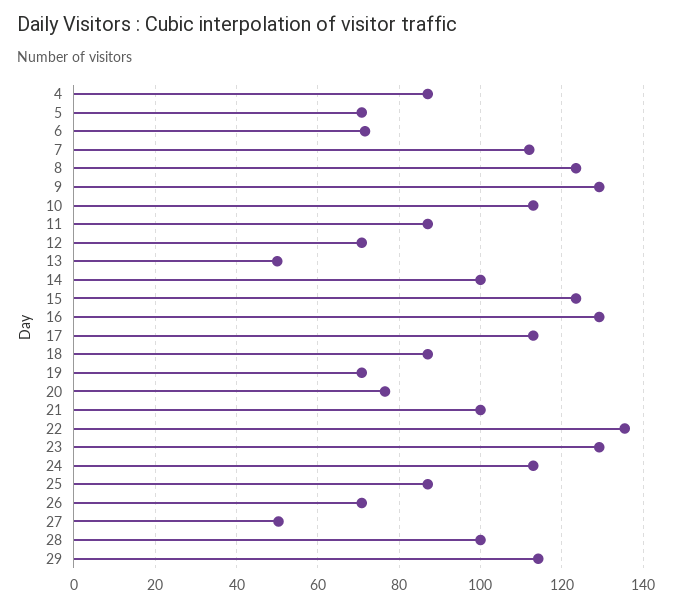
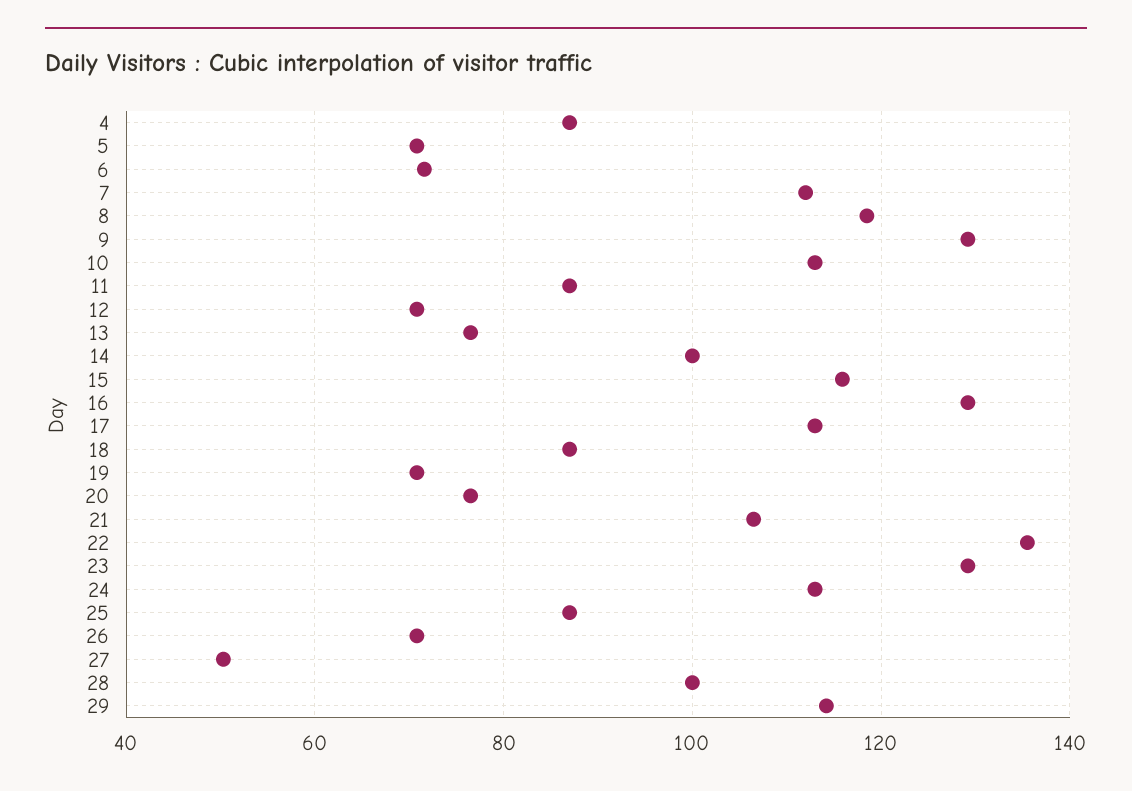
  {
    "4": 88,
    "5": 70,
    "6": 72,
    "7": 112,
-   "8": 124,
+   "8": 118,
    "9": 130,
    "10": 114,
    "11": 88,
    "12": 70,
-   "13": 50,
+   "13": 76,
    "14": 100,
-   "15": 124,
+   "15": 116,
    "16": 130,
    "17": 114,
    "18": 88,
    "19": 70,
    "20": 76,
-   "21": 100,
+   "21": 106,
    "22": 136,
    "23": 130,
    "24": 114,
    "25": 88,
    "26": 70,
    "27": 50,
    "28": 100,
    "29": 114
  }

